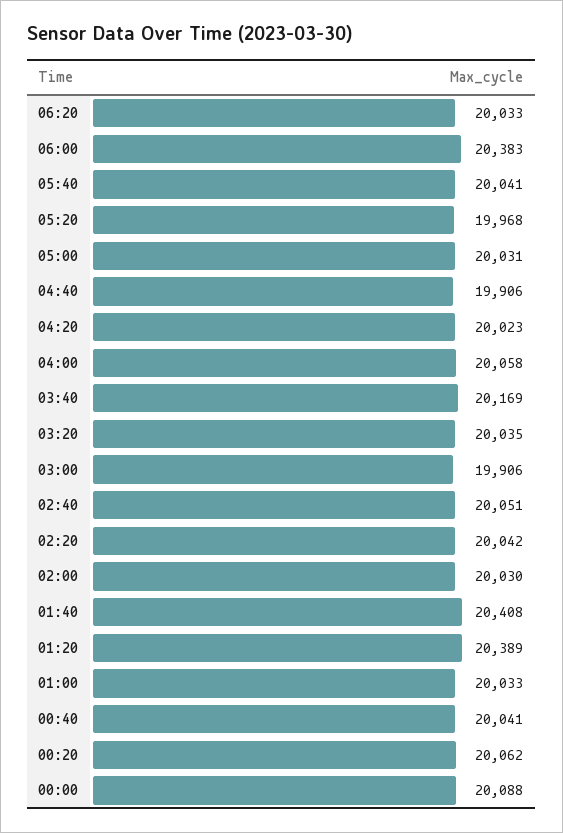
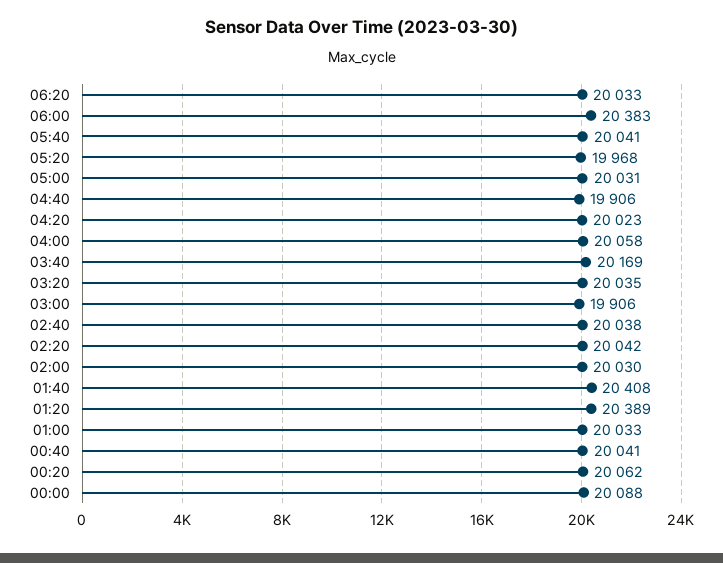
  {
    "06:20": 20033,
    "06:00": 20383,
    "05:40": 20041,
    "05:20": 19968,
    "05:00": 20031,
    "04:40": 19906,
    "04:20": 20023,
    "04:00": 20058,
    "03:40": 20169,
    "03:20": 20035,
    "03:00": 19906,
-   "02:40": 20051,
+   "02:40": 20038,
    "02:20": 20042,
    "02:00": 20030,
    "01:40": 20408,
    "01:20": 20389,
    "01:00": 20033,
    "00:40": 20041,
    "00:20": 20062,
    "00:00": 20088
  }

